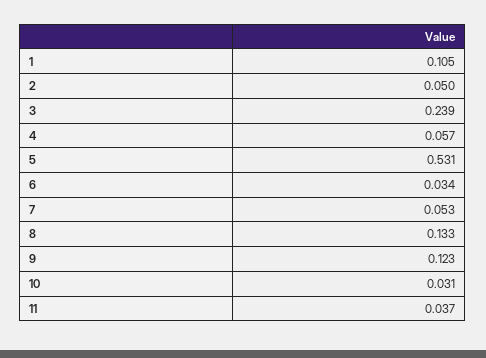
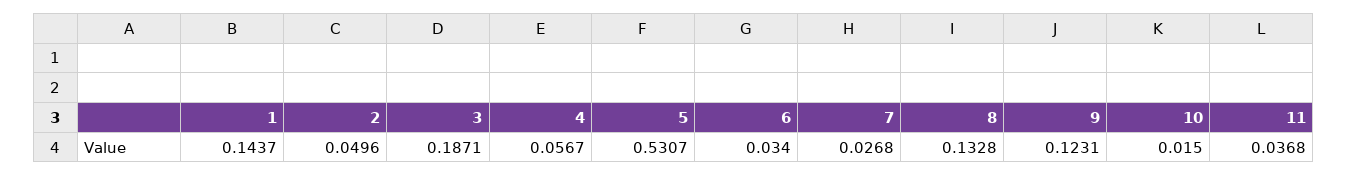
  {
-   "1": 0.105,
+   "1": 0.1437,
    "2": 0.0496,
-   "3": 0.239,
+   "3": 0.1871,
    "4": 0.0567,
    "5": 0.5307,
    "6": 0.034,
-   "7": 0.053,
+   "7": 0.0268,
    "8": 0.1328,
    "9": 0.1231,
-   "10": 0.031,
+   "10": 0.015,
    "11": 0.0368
  }

